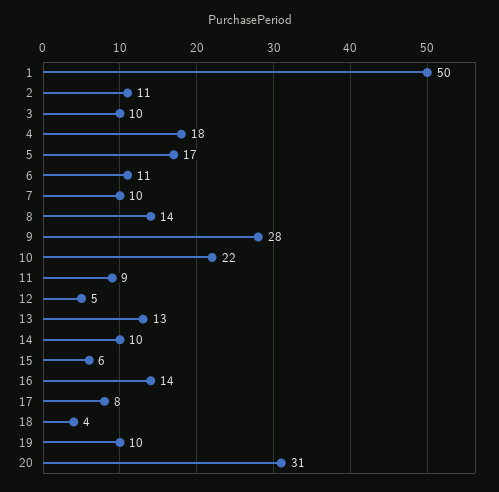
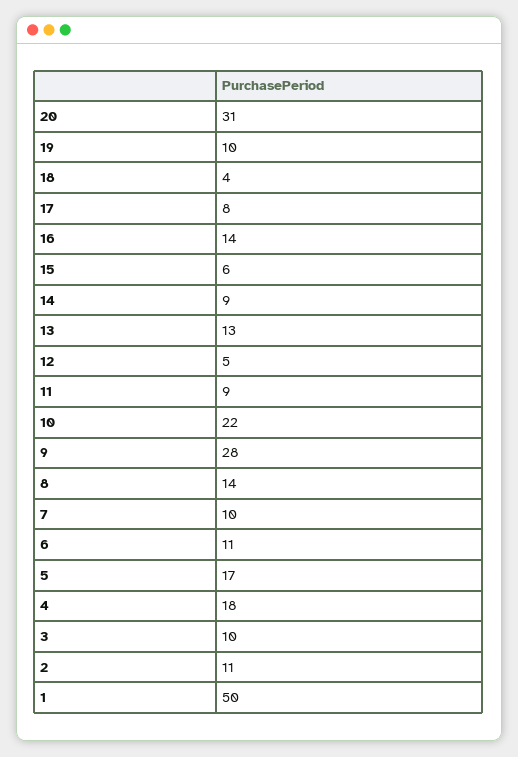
  {
    "1": 50,
    "2": 11,
    "3": 10,
    "4": 18,
    "5": 17,
    "6": 11,
    "7": 10,
    "8": 14,
    "9": 28,
    "10": 22,
    "11": 9,
    "12": 5,
    "13": 13,
-   "14": 10,
+   "14": 9,
    "15": 6,
    "16": 14,
    "17": 8,
    "18": 4,
    "19": 10,
    "20": 31
  }

